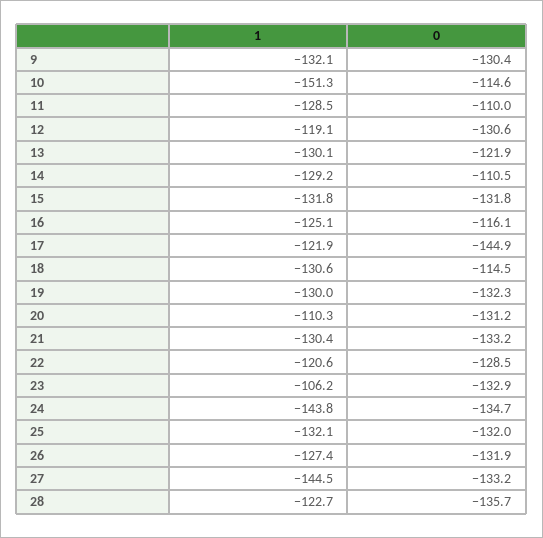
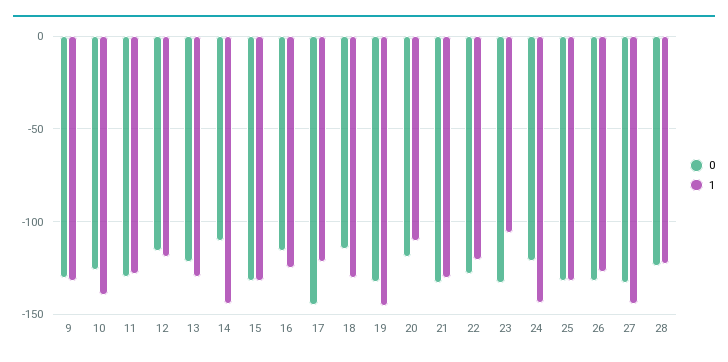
  {
    "1": {
      "9": -132.1,
-     "10": -151.3,
+     "10": -140,
      "11": -128.5,
      "12": -119.1,
      "13": -130.1,
-     "14": -129.2,
+     "14": -145,
      "15": -131.8,
      "16": -125.1,
      "17": -121.9,
      "18": -130.6,
-     "19": -130,
+     "19": -145,
      "20": -110.3,
      "21": -130.4,
      "22": -120.6,
      "23": -106.2,
      "24": -143.8,
      "25": -132.1,
      "26": -127.4,
      "27": -144.5,
      "28": -122.7
    },
    "0": {
      "9": -130.4,
-     "10": -114.6,
+     "10": -125,
-     "11": -110,
+     "11": -130,
-     "12": -130.6,
+     "12": -115,
      "13": -121.9,
      "14": -110.5,
      "15": -131.8,
      "16": -116.1,
      "17": -144.9,
      "18": -114.5,
      "19": -132.3,
-     "20": -131.2,
+     "20": -120,
      "21": -133.2,
      "22": -128.5,
      "23": -132.9,
-     "24": -134.7,
+     "24": -120,
      "25": -132,
      "26": -131.9,
      "27": -133.2,
-     "28": -135.7
+     "28": -125
    }
  }

